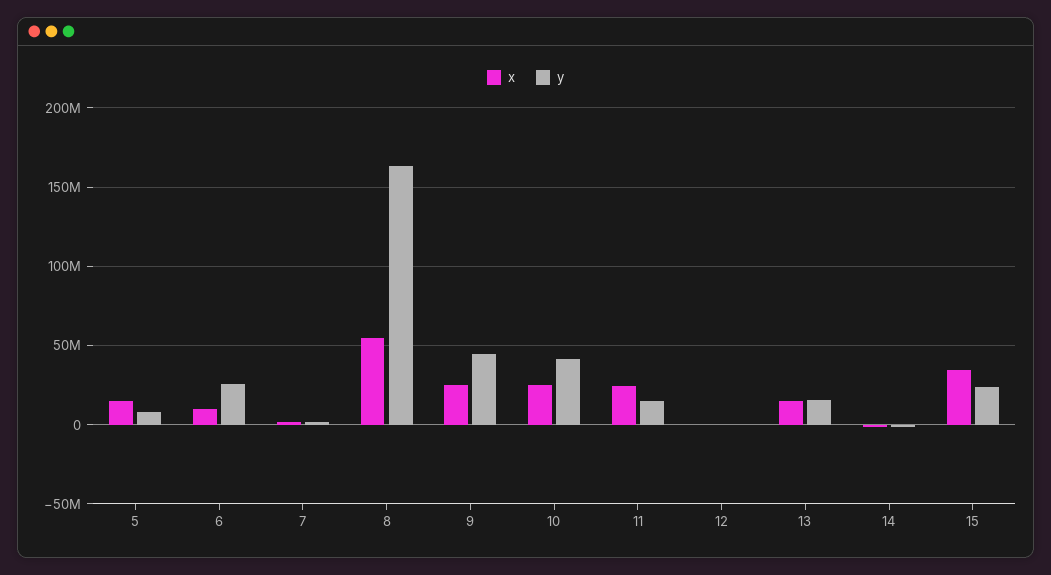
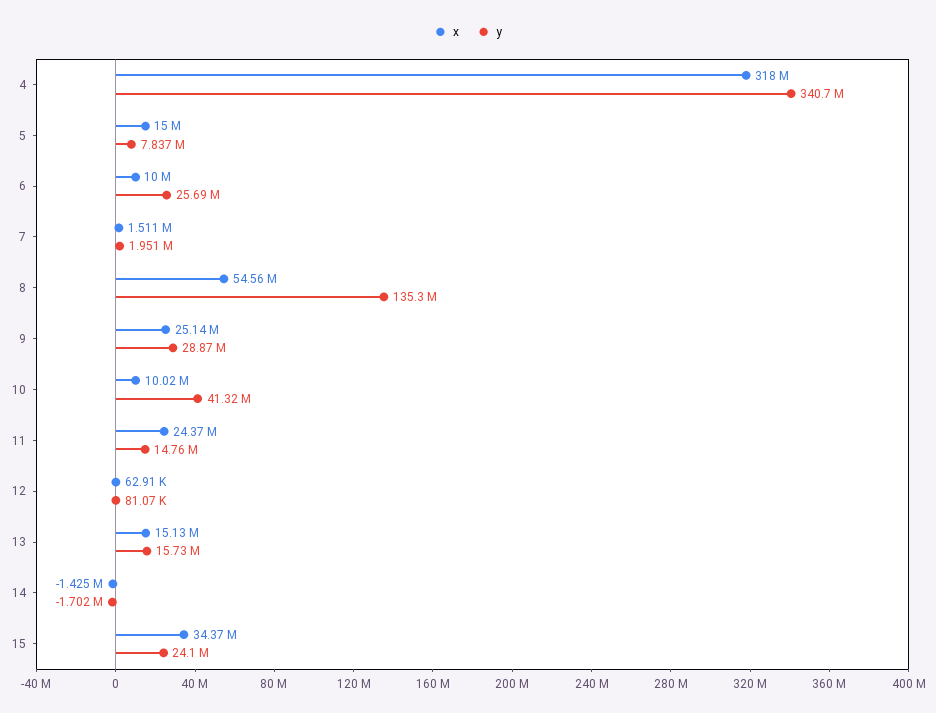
  {
    "x": {
      "5": 15000000,
      "6": 10000000,
      "7": 1511000,
      "8": 54560000,
      "9": 25140000,
-     "10": 25000000,
+     "10": 10020000,
      "11": 24370000,
      "12": 62910,
      "13": 15130000,
      "14": -1425000,
-     "15": 34370000
+     "15": 34370000,
+     "4": 318000000
    },
    "y": {
      "5": 7837000,
      "6": 25690000,
      "7": 1951000,
-     "8": 165000000,
+     "8": 135300000,
-     "9": 45000000,
+     "9": 28870000,
      "10": 41320000,
      "11": 14760000,
      "12": 81070,
      "13": 15730000,
      "14": -1702000,
-     "15": 24100000
+     "15": 24100000,
+     "4": 340700000
    }
  }

